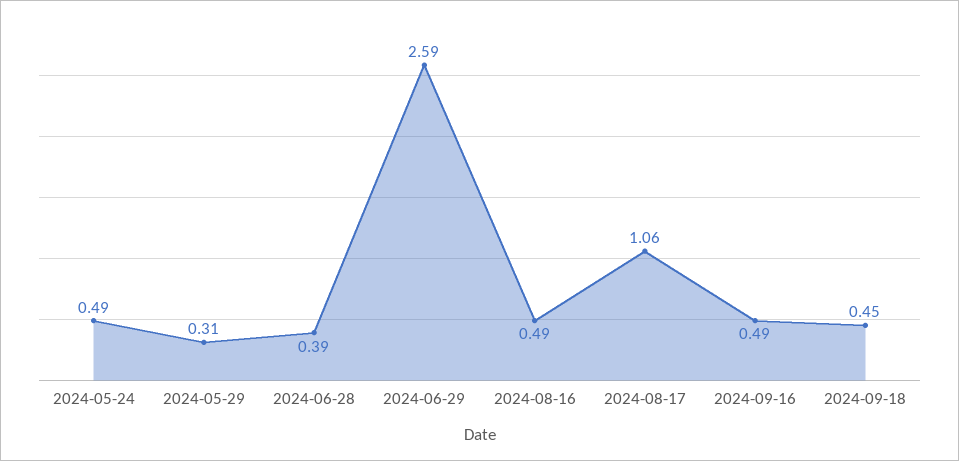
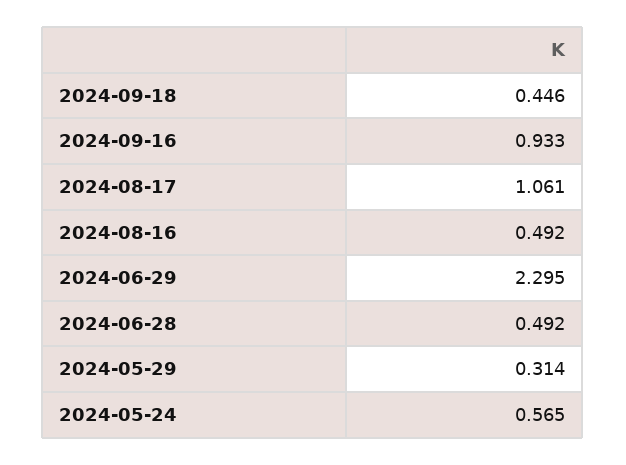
  {
-   "2024-05-24": 0.49,
+   "2024-05-24": 0.565,
    "2024-05-29": 0.314,
-   "2024-06-28": 0.39,
+   "2024-06-28": 0.492,
-   "2024-06-29": 2.59,
+   "2024-06-29": 2.295,
    "2024-08-16": 0.492,
    "2024-08-17": 1.061,
-   "2024-09-16": 0.49,
+   "2024-09-16": 0.933,
    "2024-09-18": 0.446
  }

